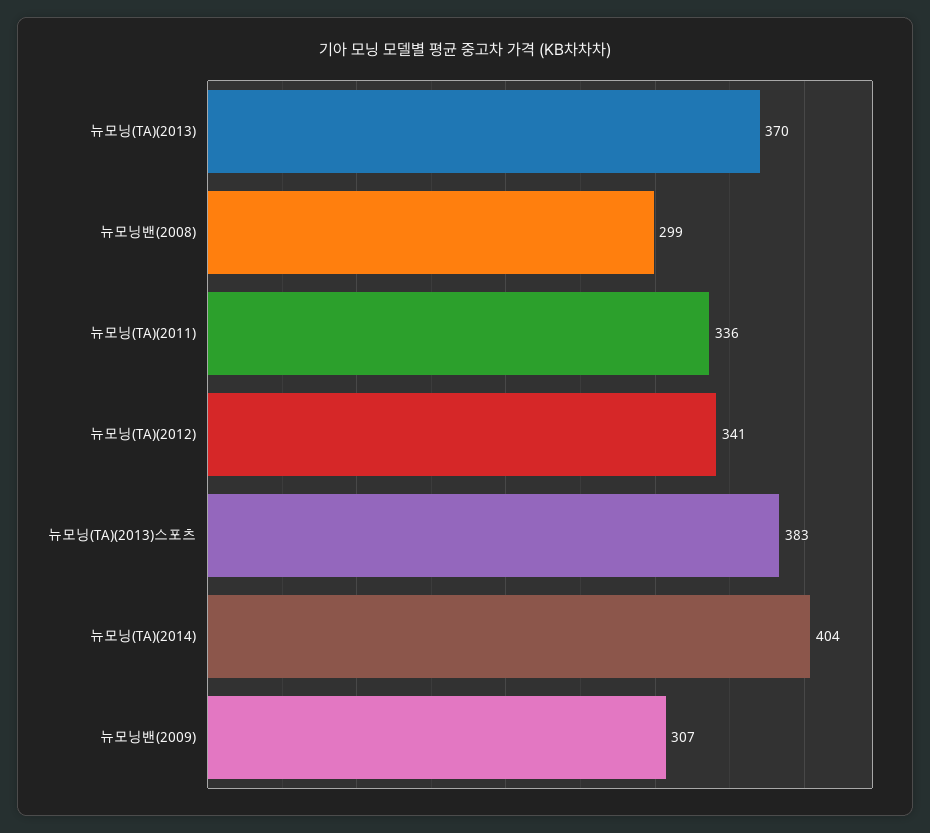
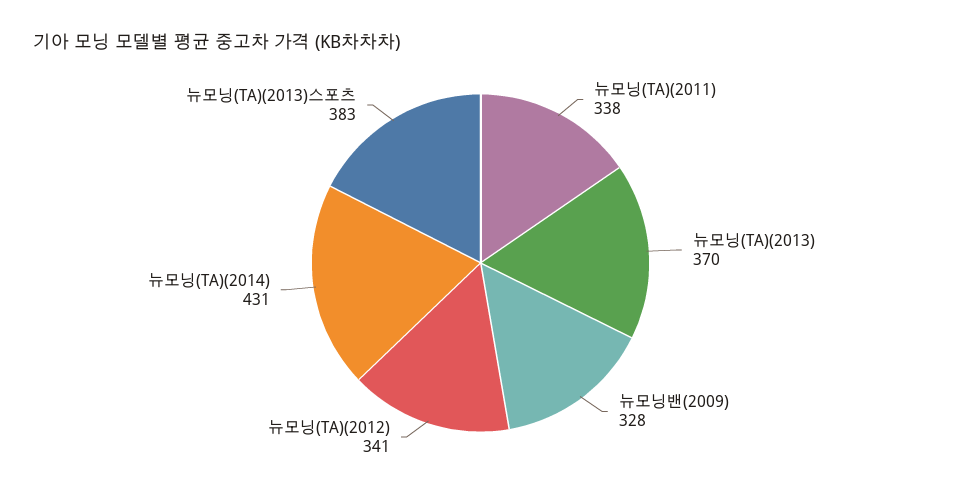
  {
    "뉴모닝(TA)(2013)": 370,
-   "뉴모닝밴(2008)": 299,
-   "뉴모닝(TA)(2011)": 336,
+   "뉴모닝(TA)(2011)": 338,
    "뉴모닝(TA)(2012)": 341,
    "뉴모닝(TA)(2013)스포츠": 383,
-   "뉴모닝(TA)(2014)": 404,
+   "뉴모닝(TA)(2014)": 431,
-   "뉴모닝밴(2009)": 307
+   "뉴모닝밴(2009)": 328
  }

